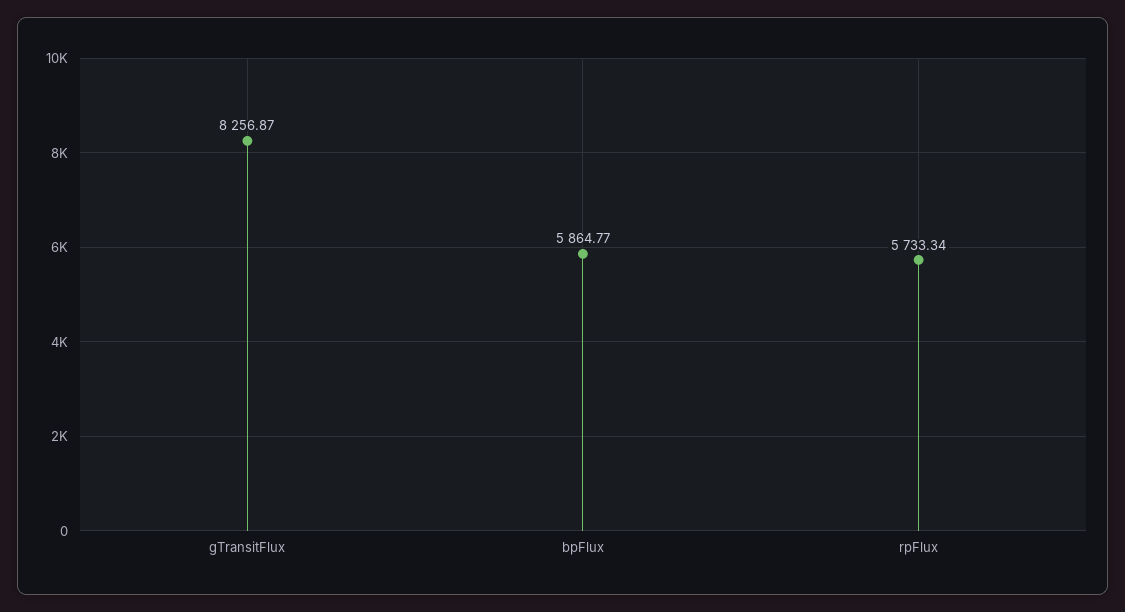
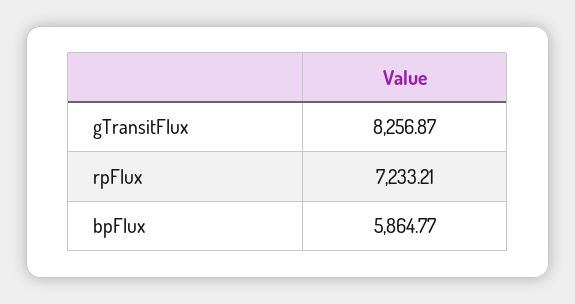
  {
    "gTransitFlux": 8256.87,
    "bpFlux": 5864.77,
-   "rpFlux": 5733.34
+   "rpFlux": 7233.21
  }

